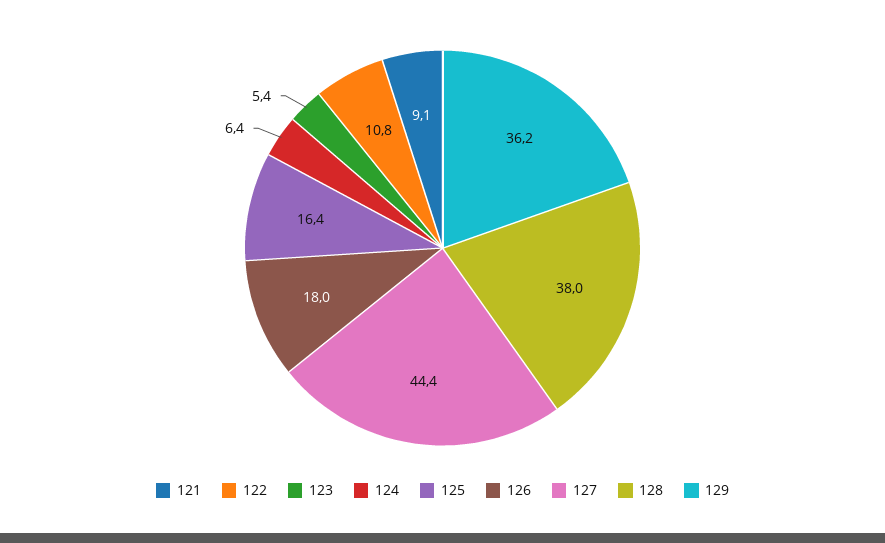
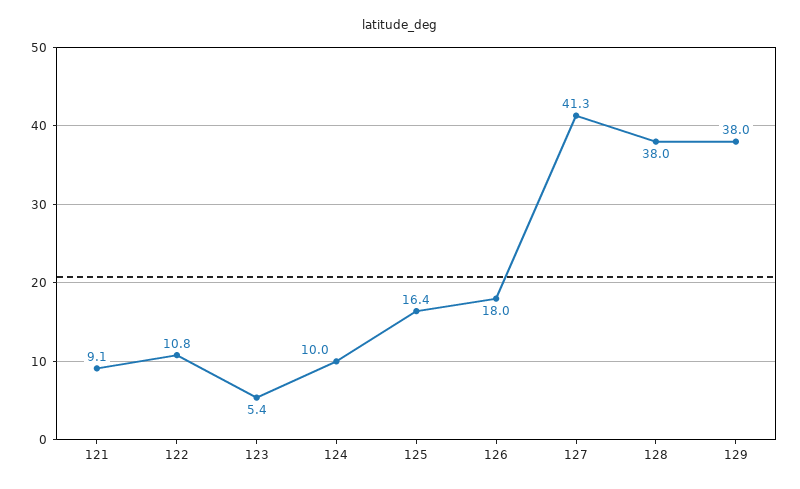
  {
    "121": 9.1,
    "122": 10.8,
    "123": 5.4,
-   "124": 6.4,
+   "124": 10,
    "125": 16.4,
    "126": 18,
-   "127": 44.4,
+   "127": 41.3,
    "128": 38,
-   "129": 36.2
+   "129": 38
  }

